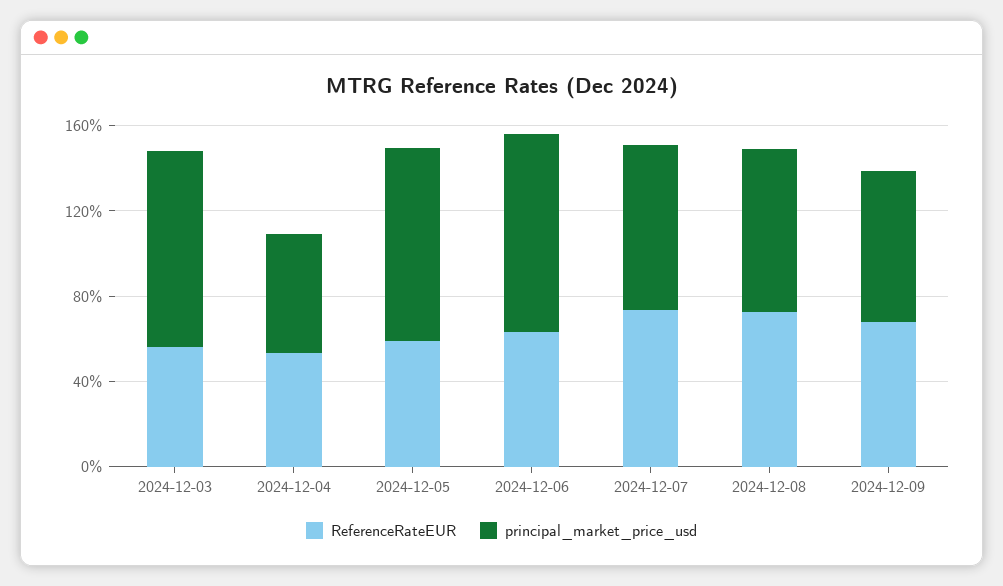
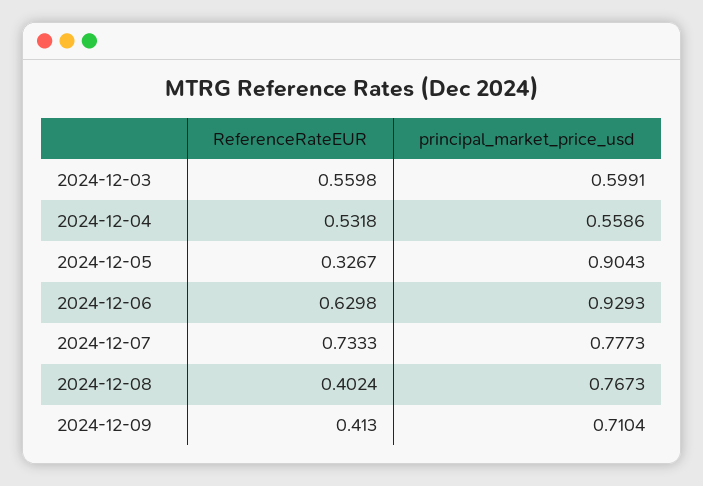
  {
    "ReferenceRateEUR": {
      "2024-12-03": 0.5598,
      "2024-12-04": 0.5318,
-     "2024-12-05": 0.6,
+     "2024-12-05": 0.3267,
      "2024-12-06": 0.6298,
      "2024-12-07": 0.7333,
-     "2024-12-08": 0.7,
+     "2024-12-08": 0.4024,
-     "2024-12-09": 0.7
+     "2024-12-09": 0.413
    },
    "principal_market_price_usd": {
-     "2024-12-03": 0.9,
+     "2024-12-03": 0.5991,
      "2024-12-04": 0.5586,
      "2024-12-05": 0.9043,
      "2024-12-06": 0.9293,
      "2024-12-07": 0.7773,
      "2024-12-08": 0.7673,
      "2024-12-09": 0.7104
    }
  }

